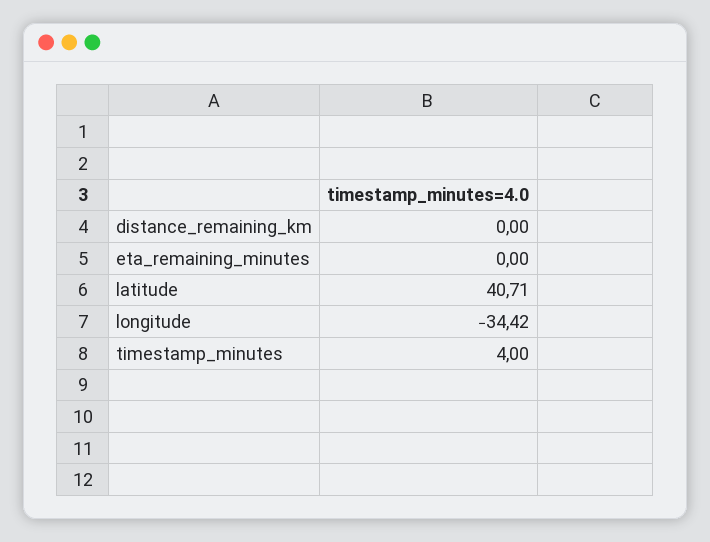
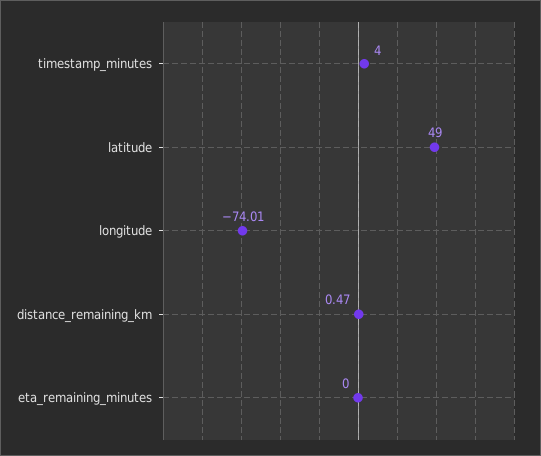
  {
-   "distance_remaining_km": 0,
+   "distance_remaining_km": 0.47,
    "eta_remaining_minutes": 0,
-   "latitude": 40.71,
+   "latitude": 49,
-   "longitude": -34.42,
+   "longitude": -74.01,
    "timestamp_minutes": 4
  }

